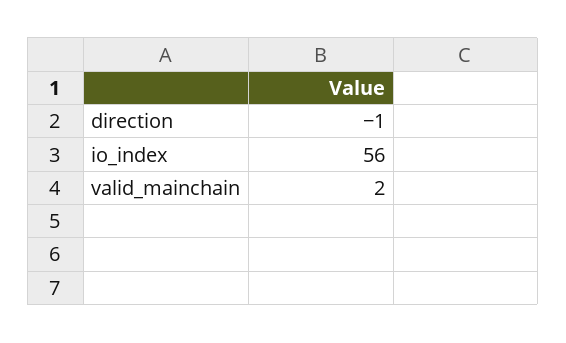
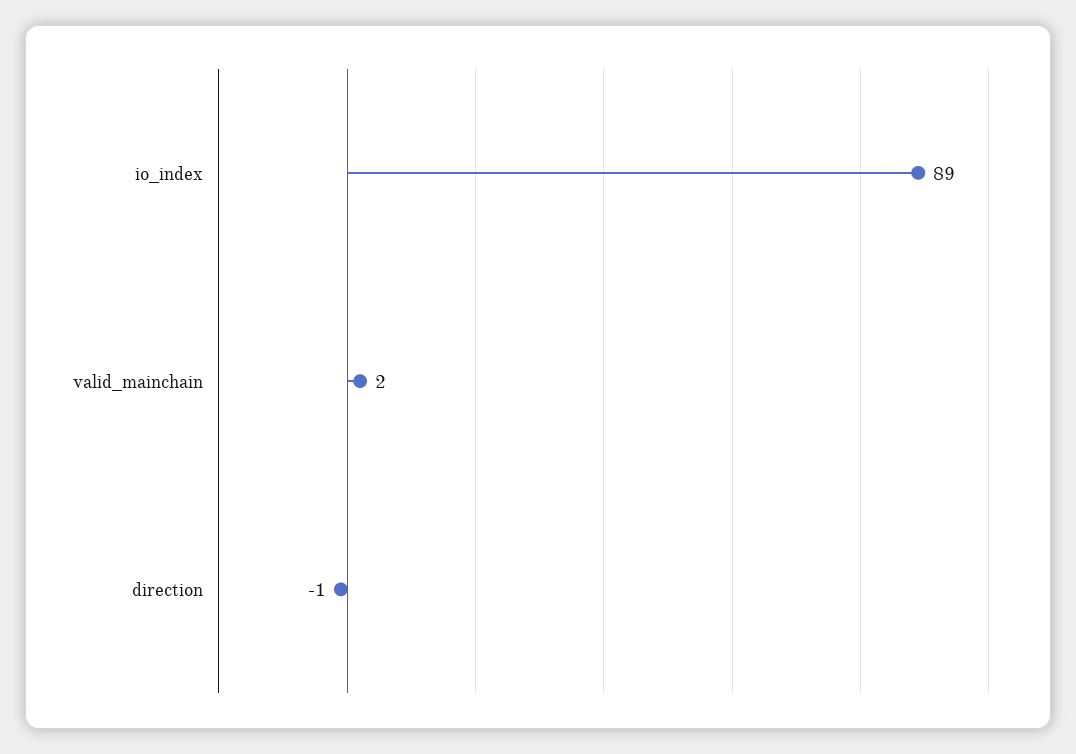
  {
    "direction": -1,
-   "io_index": 56,
+   "io_index": 89,
    "valid_mainchain": 2
  }

